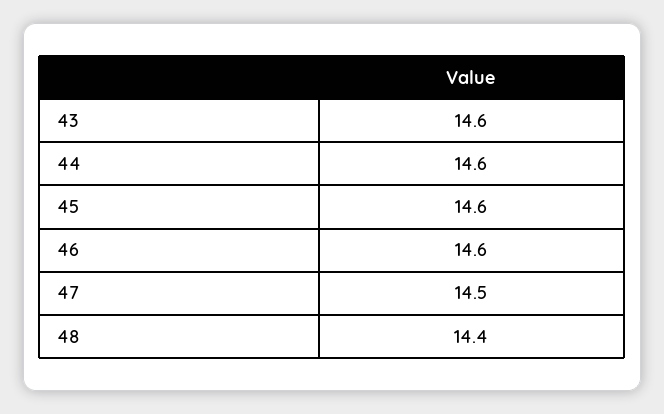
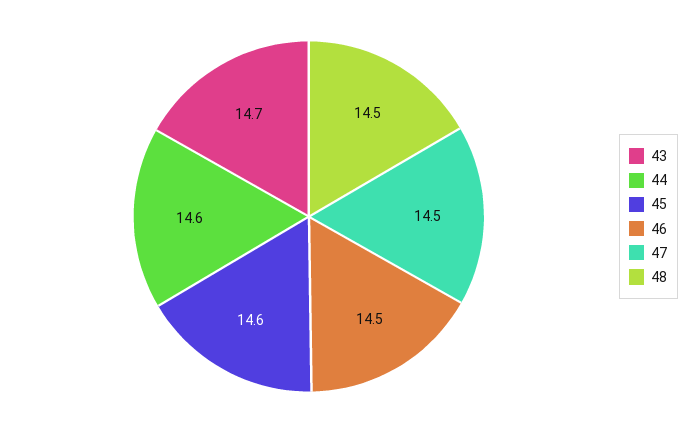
  {
-   "43": 14.6,
+   "43": 14.7,
    "44": 14.6,
    "45": 14.6,
-   "46": 14.6,
+   "46": 14.5,
    "47": 14.5,
-   "48": 14.4
+   "48": 14.5
  }

